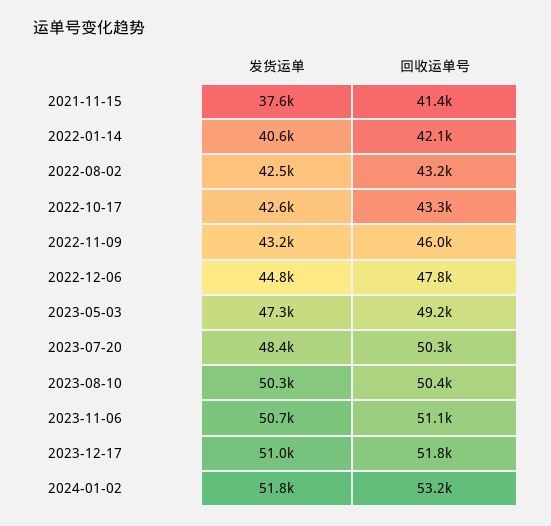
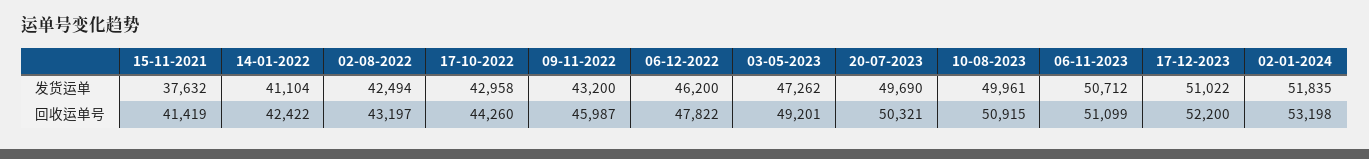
  {
    "发货运单": {
      "2021-11-15": 37632,
-     "2022-01-14": 40600,
+     "2022-01-14": 41104,
      "2022-08-02": 42494,
-     "2022-10-17": 42600,
+     "2022-10-17": 42958,
      "2022-11-09": 43200,
-     "2022-12-06": 44800,
+     "2022-12-06": 46200,
      "2023-05-03": 47262,
-     "2023-07-20": 48400,
+     "2023-07-20": 49690,
-     "2023-08-10": 50300,
+     "2023-08-10": 49961,
      "2023-11-06": 50712,
      "2023-12-17": 51022,
      "2024-01-02": 51835
    },
    "回收运单号": {
      "2021-11-15": 41419,
-     "2022-01-14": 42100,
+     "2022-01-14": 42422,
      "2022-08-02": 43197,
-     "2022-10-17": 43300,
+     "2022-10-17": 44260,
      "2022-11-09": 45987,
      "2022-12-06": 47822,
      "2023-05-03": 49201,
      "2023-07-20": 50321,
-     "2023-08-10": 50400,
+     "2023-08-10": 50915,
      "2023-11-06": 51099,
-     "2023-12-17": 51800,
+     "2023-12-17": 52200,
      "2024-01-02": 53198
    }
  }

